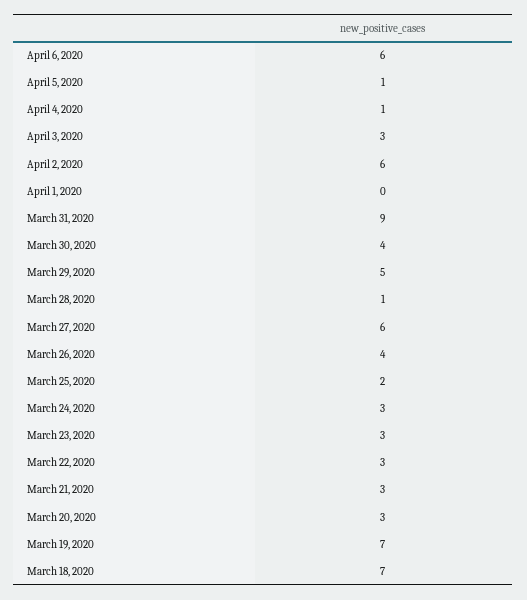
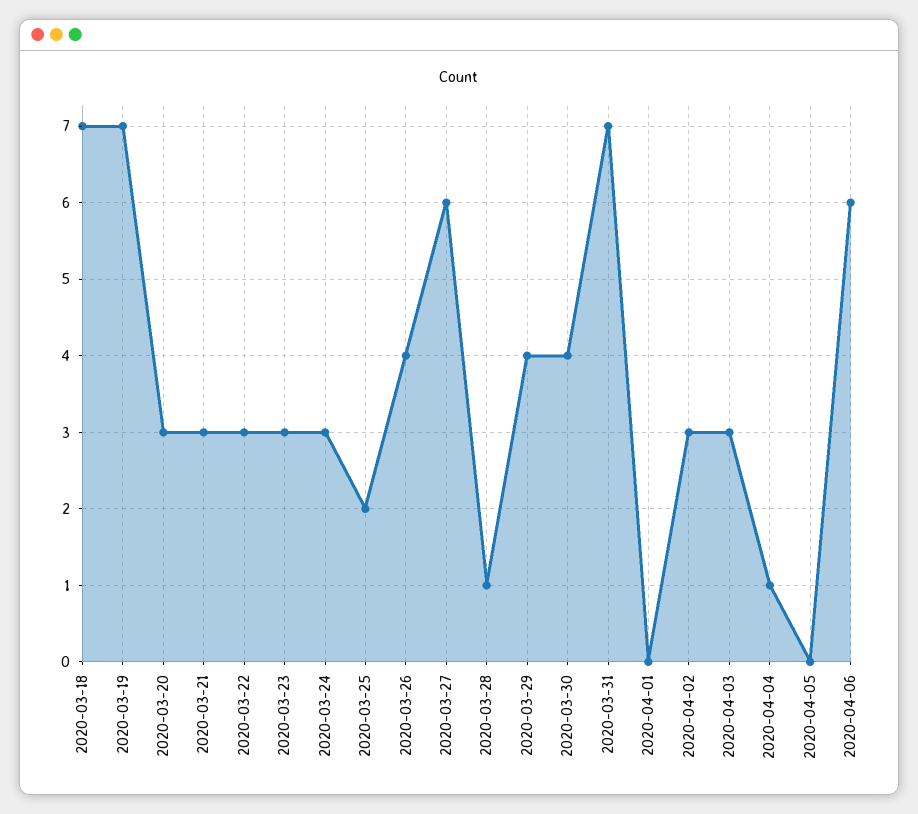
  {
    "April 6, 2020": 6,
-   "April 5, 2020": 1,
+   "April 5, 2020": 0,
    "April 4, 2020": 1,
    "April 3, 2020": 3,
-   "April 2, 2020": 6,
+   "April 2, 2020": 3,
    "April 1, 2020": 0,
-   "March 31, 2020": 9,
+   "March 31, 2020": 7,
    "March 30, 2020": 4,
-   "March 29, 2020": 5,
+   "March 29, 2020": 4,
    "March 28, 2020": 1,
    "March 27, 2020": 6,
    "March 26, 2020": 4,
    "March 25, 2020": 2,
    "March 24, 2020": 3,
    "March 23, 2020": 3,
    "March 22, 2020": 3,
    "March 21, 2020": 3,
    "March 20, 2020": 3,
    "March 19, 2020": 7,
    "March 18, 2020": 7
  }

